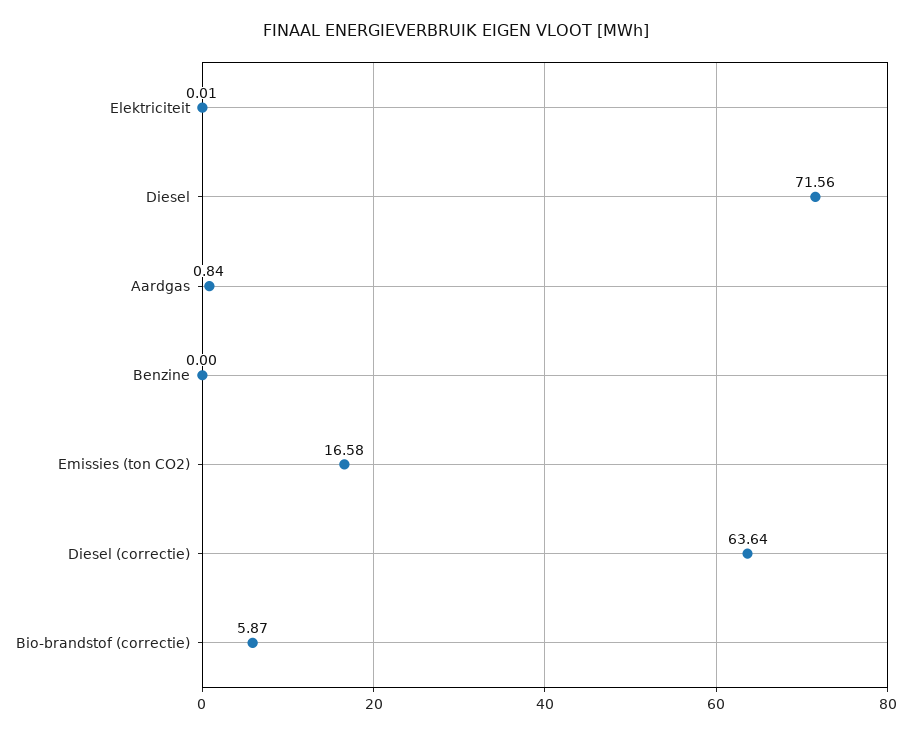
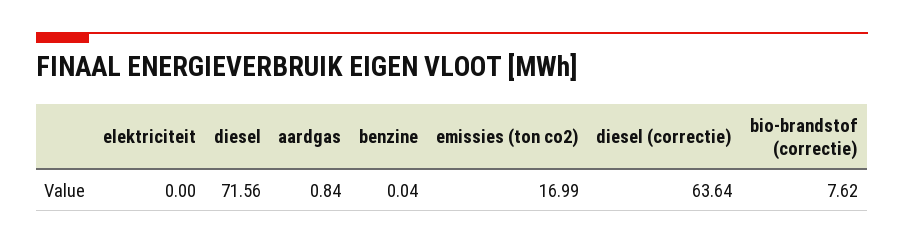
  {
-   "Elektriciteit": 0.01,
+   "Elektriciteit": 0,
    "Diesel": 71.56,
    "Aardgas": 0.84,
-   "Benzine": 0,
+   "Benzine": 0.04,
-   "Emissies (ton CO2)": 16.58,
+   "Emissies (ton CO2)": 16.99,
    "Diesel (correctie)": 63.64,
-   "Bio-brandstof (correctie)": 5.87
+   "Bio-brandstof (correctie)": 7.62
  }

